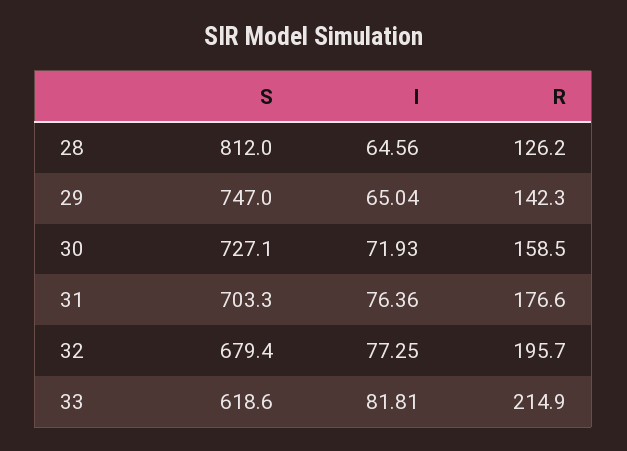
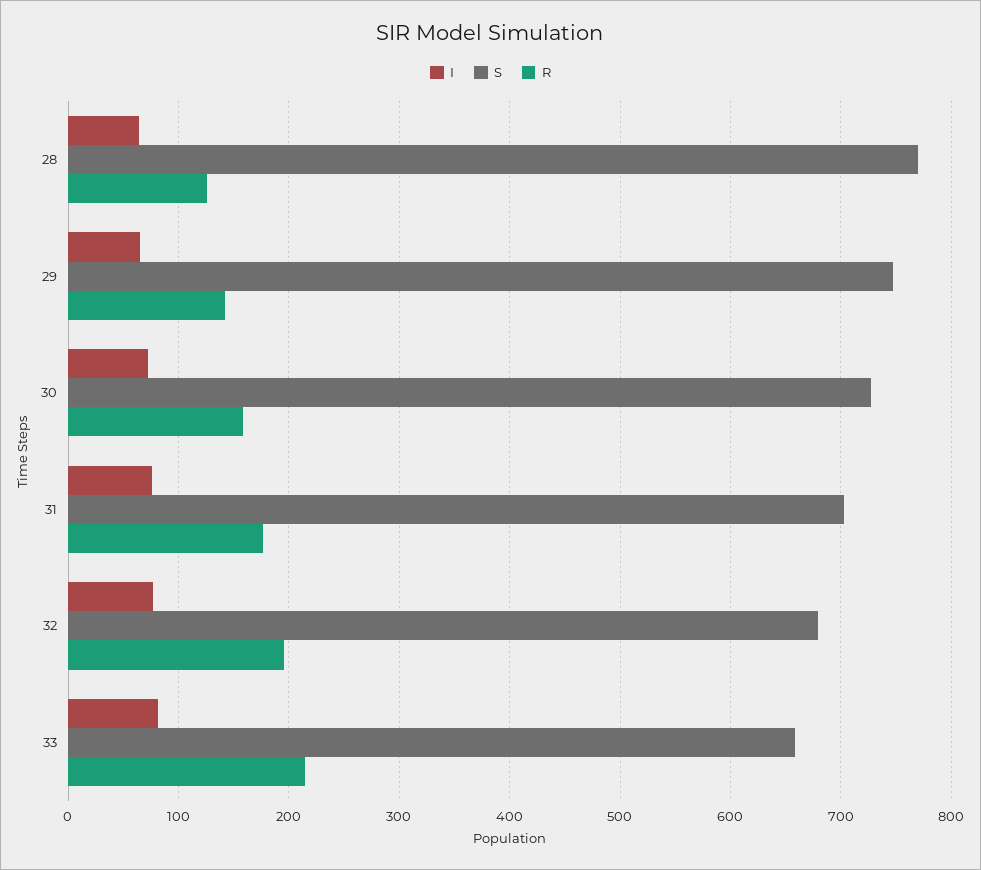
  {
    "S": {
-     "28": 812,
+     "28": 770,
      "29": 747,
      "30": 727.1,
      "31": 703.3,
      "32": 679.4,
-     "33": 618.6
+     "33": 660
    },
    "I": {
      "28": 64.56,
      "29": 65.04,
      "30": 71.93,
      "31": 76.36,
      "32": 77.25,
      "33": 81.81
    },
    "R": {
      "28": 126.2,
      "29": 142.3,
      "30": 158.5,
      "31": 176.6,
      "32": 195.7,
      "33": 214.9
    }
  }

